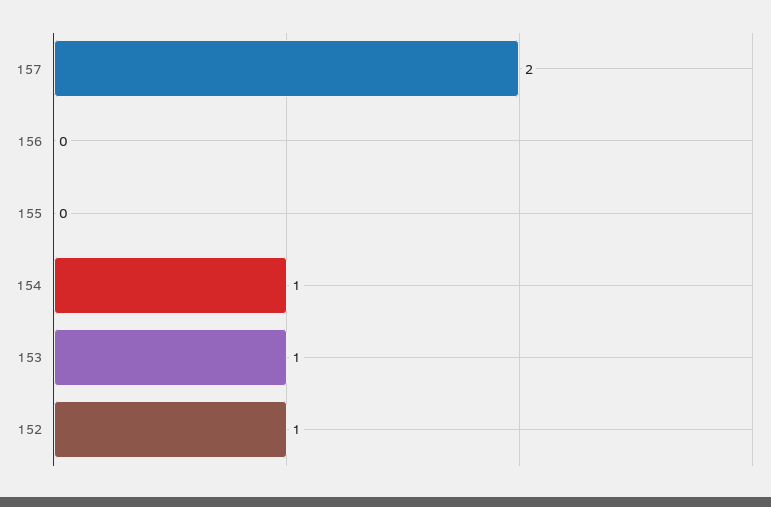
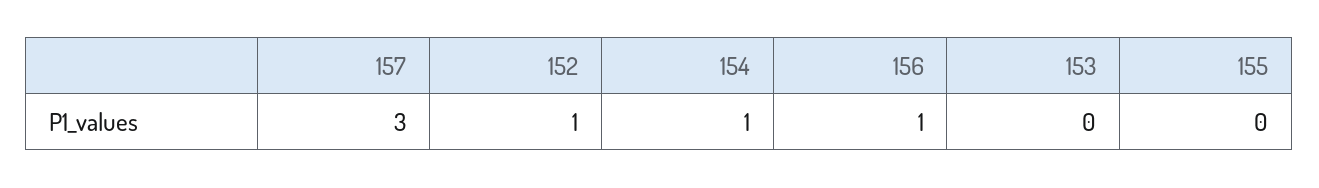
  {
-   "157": 2,
+   "157": 3,
-   "156": 0,
+   "156": 1,
    "155": 0,
    "154": 1,
-   "153": 1,
+   "153": 0,
    "152": 1
  }

